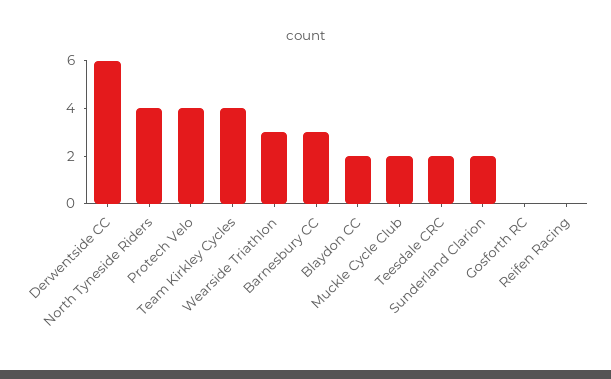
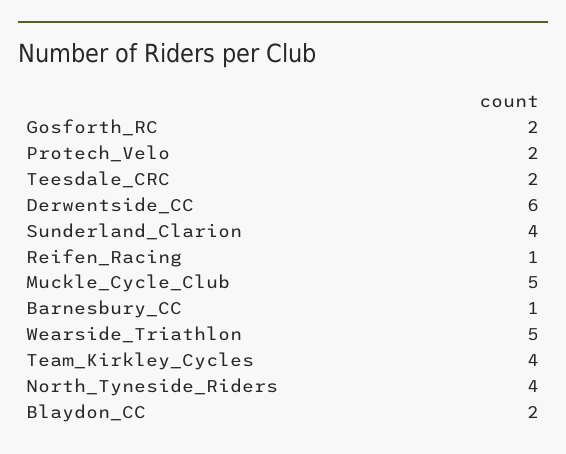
  {
    "Derwentside CC": 6,
    "North Tyneside Riders": 4,
-   "Protech Velo": 4,
+   "Protech Velo": 2,
    "Team Kirkley Cycles": 4,
-   "Wearside Triathlon": 3,
+   "Wearside Triathlon": 5,
-   "Barnesbury CC": 3,
+   "Barnesbury CC": 1,
    "Blaydon CC": 2,
-   "Muckle Cycle Club": 2,
+   "Muckle Cycle Club": 5,
    "Teesdale CRC": 2,
-   "Sunderland Clarion": 2,
+   "Sunderland Clarion": 4,
-   "Gosforth RC": 0,
+   "Gosforth RC": 2,
-   "Reifen Racing": 0
+   "Reifen Racing": 1
  }

